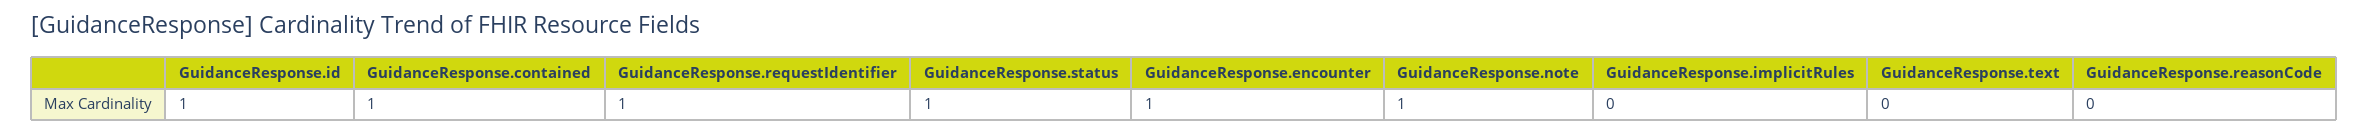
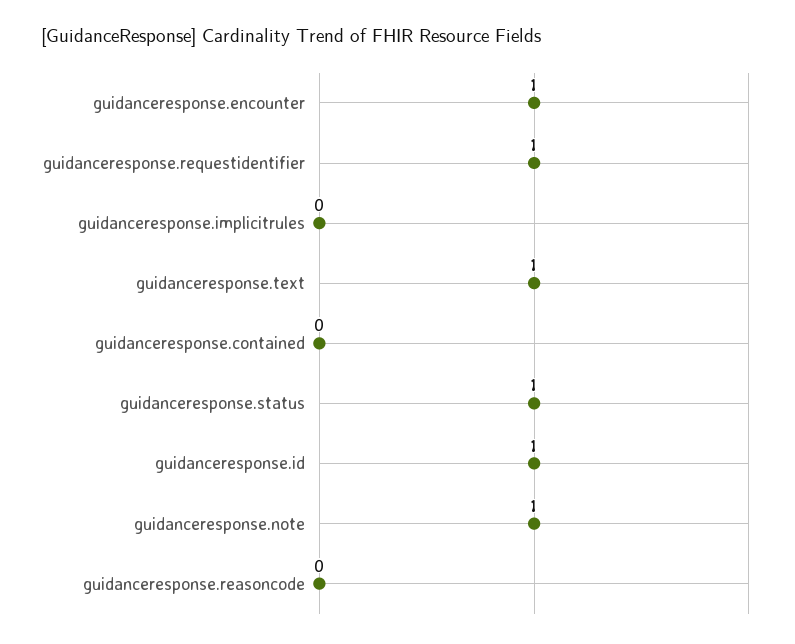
  {
    "GuidanceResponse.id": 1,
-   "GuidanceResponse.contained": 1,
+   "GuidanceResponse.contained": 0,
    "GuidanceResponse.requestIdentifier": 1,
    "GuidanceResponse.status": 1,
    "GuidanceResponse.encounter": 1,
    "GuidanceResponse.note": 1,
    "GuidanceResponse.implicitRules": 0,
-   "GuidanceResponse.text": 0,
+   "GuidanceResponse.text": 1,
    "GuidanceResponse.reasonCode": 0
  }

